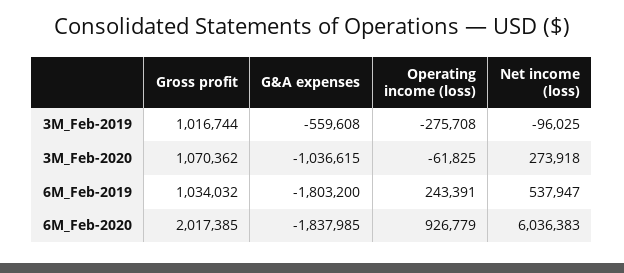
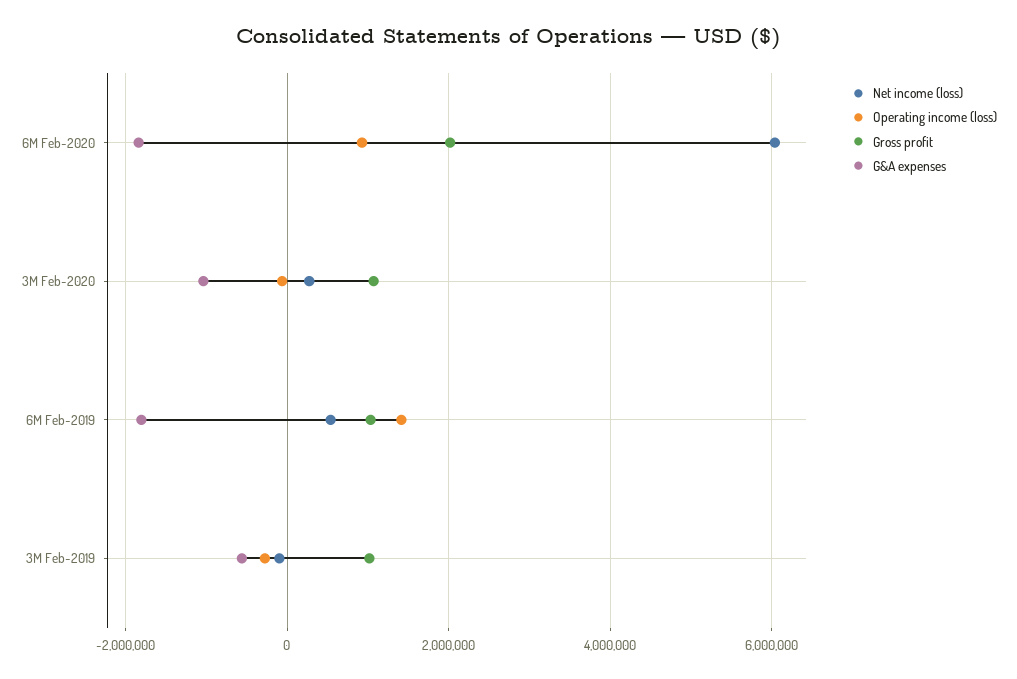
  {
    "Gross profit": {
      "3M_Feb-2019": 1016744,
      "3M_Feb-2020": 1070362,
      "6M_Feb-2019": 1034032,
      "6M_Feb-2020": 2017385
    },
    "G&A expenses": {
      "3M_Feb-2019": -559608,
      "3M_Feb-2020": -1036615,
      "6M_Feb-2019": -1803200,
      "6M_Feb-2020": -1837985
    },
    "Operating income (loss)": {
      "3M_Feb-2019": -275708,
      "3M_Feb-2020": -61825,
-     "6M_Feb-2019": 243391,
+     "6M_Feb-2019": 1400000,
      "6M_Feb-2020": 926779
    },
    "Net income (loss)": {
      "3M_Feb-2019": -96025,
      "3M_Feb-2020": 273918,
      "6M_Feb-2019": 537947,
      "6M_Feb-2020": 6036383
    }
  }

